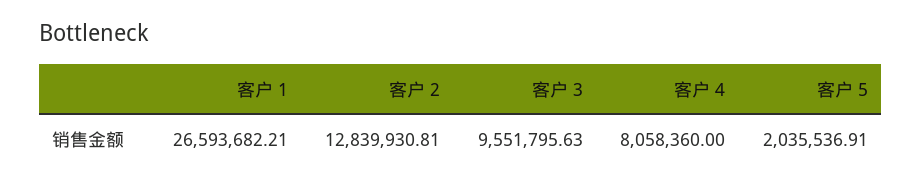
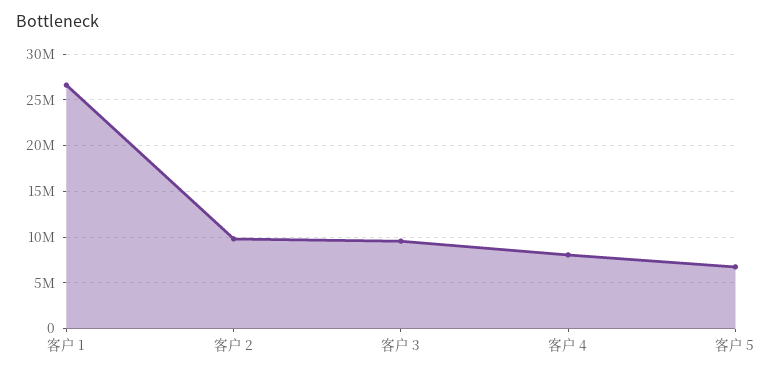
  {
    "客户 1": 26593682.21,
-   "客户 2": 12839930.81,
+   "客户 2": 10000000,
    "客户 3": 9551795.63,
    "客户 4": 8058360,
-   "客户 5": 2035536.91
+   "客户 5": 7000000
  }

